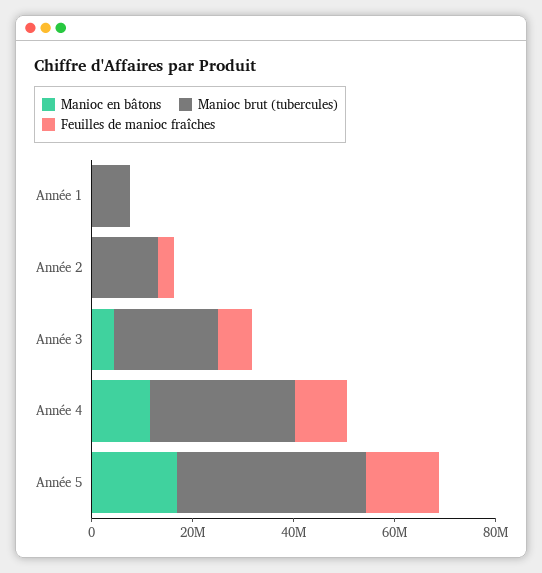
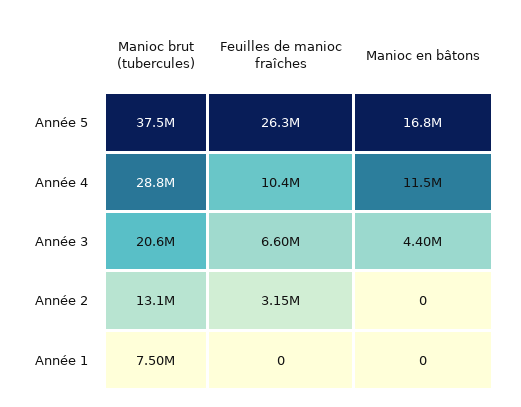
  {
    "Manioc en bâtons": {
      "Année 1": 0,
      "Année 2": 0,
      "Année 3": 4400000,
      "Année 4": 11500000,
      "Année 5": 16800000
    },
    "Manioc brut (tubercules)": {
      "Année 1": 7500000,
      "Année 2": 13100000,
      "Année 3": 20600000,
      "Année 4": 28800000,
      "Année 5": 37500000
    },
    "Feuilles de manioc fraîches": {
      "Année 1": 0,
      "Année 2": 3150000,
      "Année 3": 6600000,
      "Année 4": 10400000,
-     "Année 5": 15000000
+     "Année 5": 26300000
    }
  }

